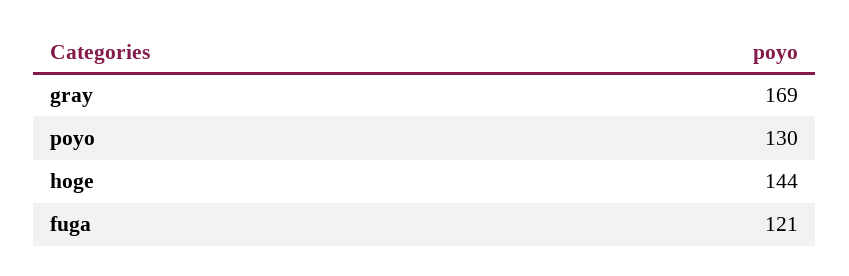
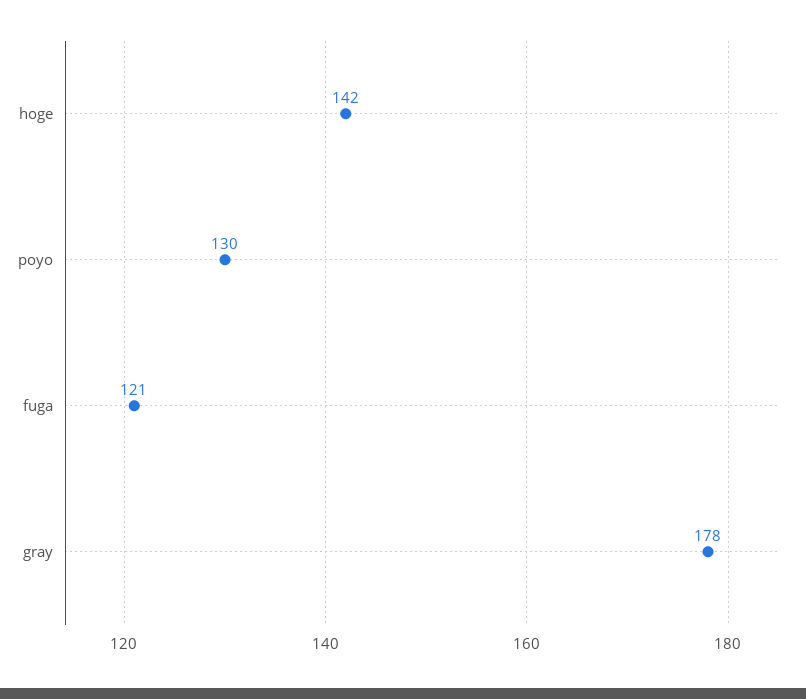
  {
-   "gray": 169,
+   "gray": 178,
    "poyo": 130,
-   "hoge": 144,
+   "hoge": 142,
    "fuga": 121
  }

